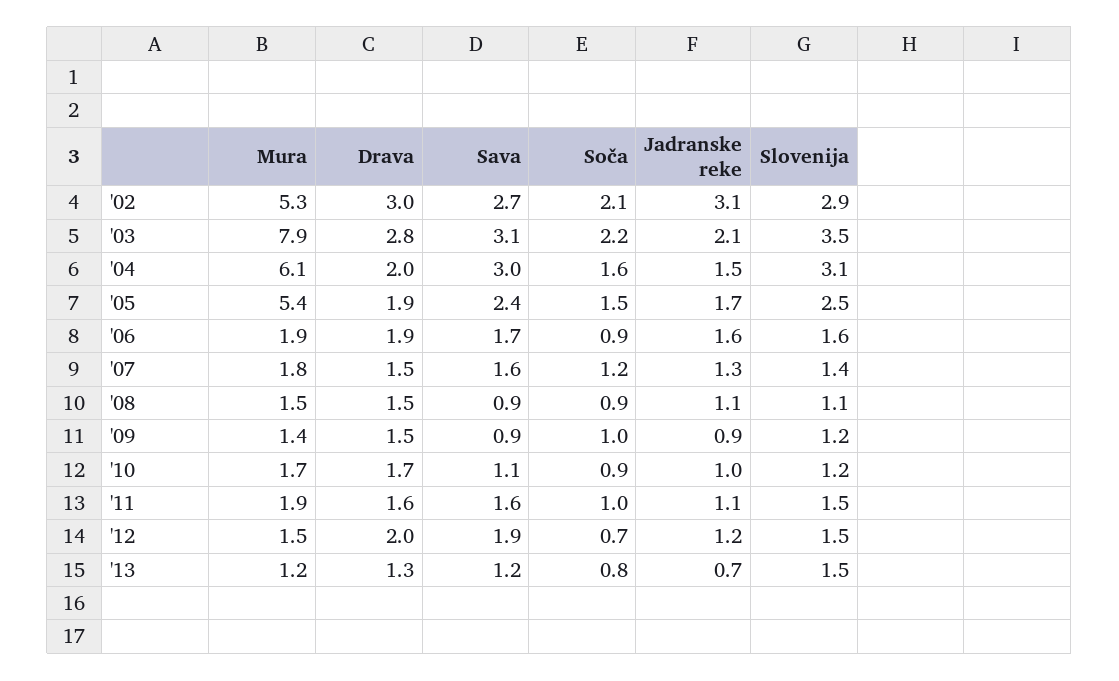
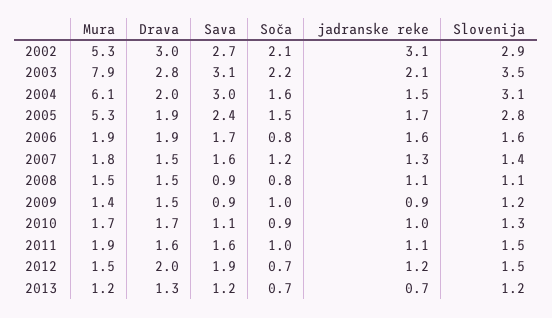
  {
    "Mura": {
      "'02": 5.3,
      "'03": 7.9,
      "'04": 6.1,
-     "'05": 5.4,
+     "'05": 5.3,
      "'06": 1.9,
      "'07": 1.8,
      "'08": 1.5,
      "'09": 1.4,
      "'10": 1.7,
      "'11": 1.9,
      "'12": 1.5,
      "'13": 1.2
    },
    "Drava": {
      "'02": 3,
      "'03": 2.8,
      "'04": 2,
      "'05": 1.9,
      "'06": 1.9,
      "'07": 1.5,
      "'08": 1.5,
      "'09": 1.5,
      "'10": 1.7,
      "'11": 1.6,
      "'12": 2,
      "'13": 1.3
    },
    "Sava": {
      "'02": 2.7,
      "'03": 3.1,
      "'04": 3,
      "'05": 2.4,
      "'06": 1.7,
      "'07": 1.6,
      "'08": 0.9,
      "'09": 0.9,
      "'10": 1.1,
      "'11": 1.6,
      "'12": 1.9,
      "'13": 1.2
    },
    "Soča": {
      "'02": 2.1,
      "'03": 2.2,
      "'04": 1.6,
      "'05": 1.5,
-     "'06": 0.9,
+     "'06": 0.8,
      "'07": 1.2,
-     "'08": 0.9,
+     "'08": 0.8,
      "'09": 1,
      "'10": 0.9,
      "'11": 1,
      "'12": 0.7,
-     "'13": 0.8
+     "'13": 0.7
    },
    "Jadranske reke": {
      "'02": 3.1,
      "'03": 2.1,
      "'04": 1.5,
      "'05": 1.7,
      "'06": 1.6,
      "'07": 1.3,
      "'08": 1.1,
      "'09": 0.9,
      "'10": 1,
      "'11": 1.1,
      "'12": 1.2,
      "'13": 0.7
    },
    "Slovenija": {
      "'02": 2.9,
      "'03": 3.5,
      "'04": 3.1,
-     "'05": 2.5,
+     "'05": 2.8,
      "'06": 1.6,
      "'07": 1.4,
      "'08": 1.1,
      "'09": 1.2,
-     "'10": 1.2,
+     "'10": 1.3,
      "'11": 1.5,
      "'12": 1.5,
-     "'13": 1.5
+     "'13": 1.2
    }
  }

